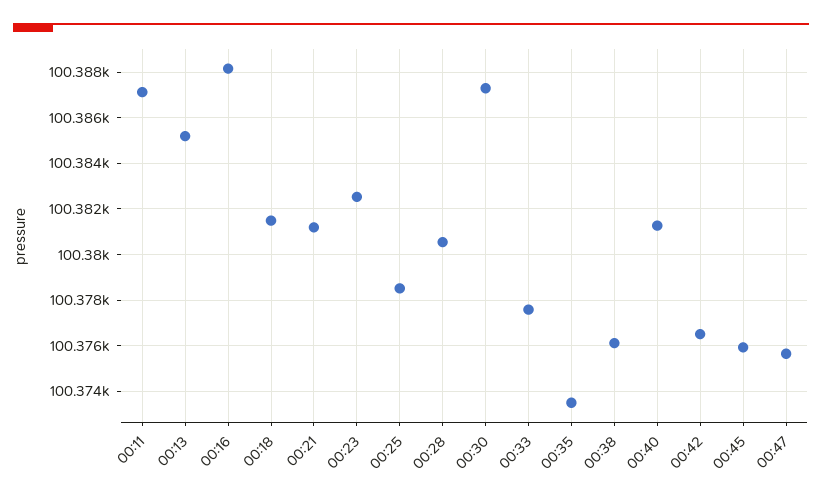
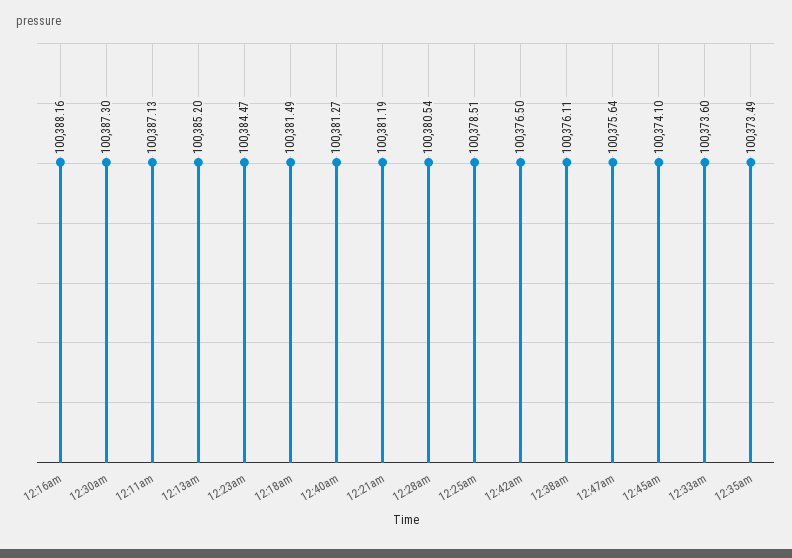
  {
    "00:11": 100387.13,
    "00:13": 100385.2,
    "00:16": 100388.16,
    "00:18": 100381.49,
    "00:21": 100381.19,
-   "00:23": 100382.5,
+   "00:23": 100384.47,
    "00:25": 100378.51,
    "00:28": 100380.54,
    "00:30": 100387.3,
-   "00:33": 100377.5,
+   "00:33": 100373.6,
    "00:35": 100373.49,
    "00:38": 100376.11,
    "00:40": 100381.27,
    "00:42": 100376.5,
-   "00:45": 100376,
+   "00:45": 100374.1,
    "00:47": 100375.64
  }

